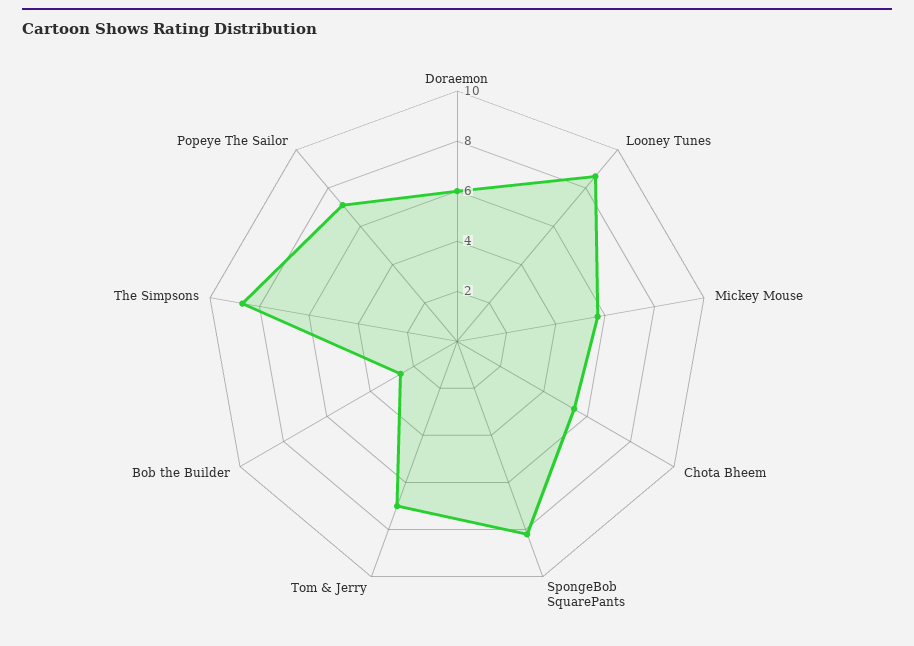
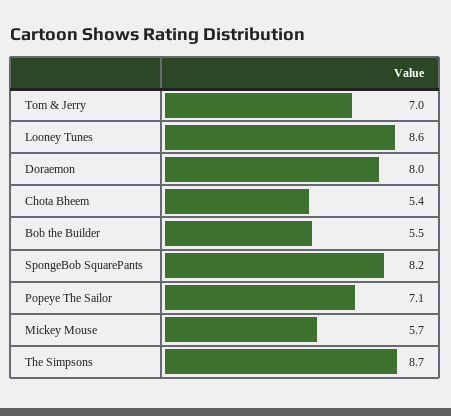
  {
-   "Doraemon": 6,
+   "Doraemon": 8,
    "Looney Tunes": 8.6,
    "Mickey Mouse": 5.7,
    "Chota Bheem": 5.4,
    "SpongeBob SquarePants": 8.2,
    "Tom & Jerry": 7,
-   "Bob the Builder": 2.5,
+   "Bob the Builder": 5.5,
    "The Simpsons": 8.7,
    "Popeye The Sailor": 7.1
  }

